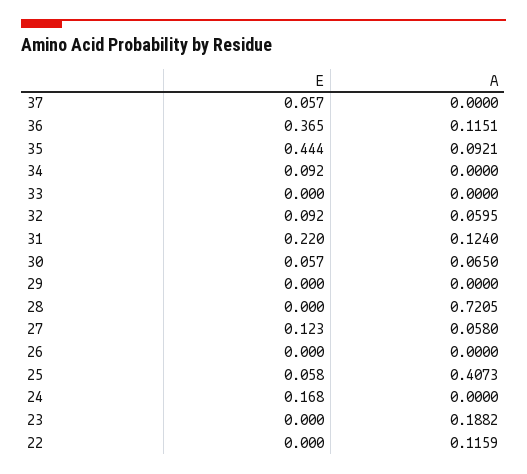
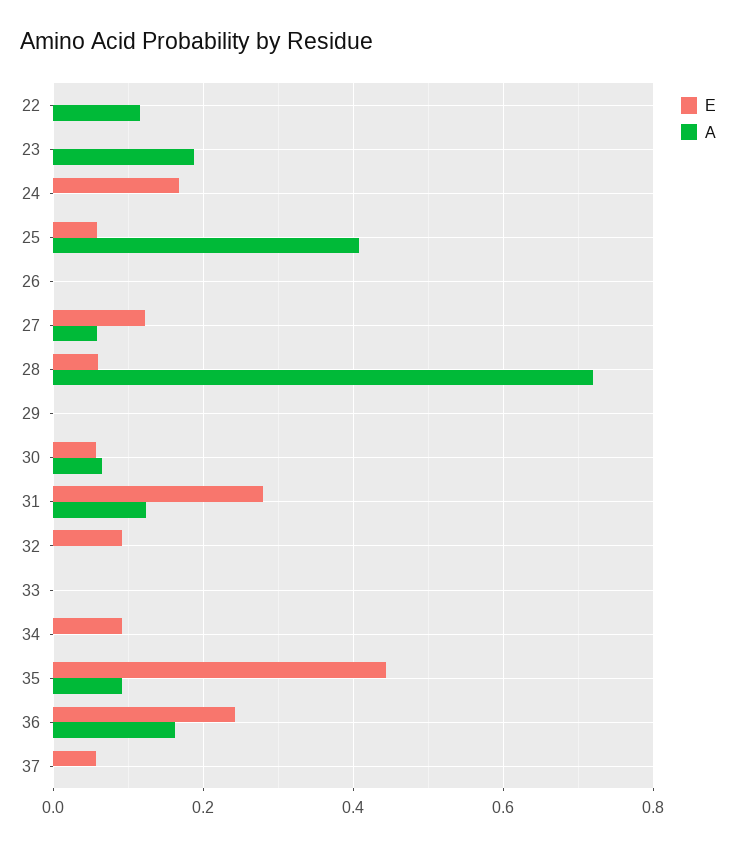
  {
    "E": {
      "37": 0.057,
-     "36": 0.365,
+     "36": 0.24,
      "35": 0.444,
      "34": 0.092,
      "33": 0,
      "32": 0.092,
-     "31": 0.22,
+     "31": 0.28,
      "30": 0.057,
      "29": 0,
-     "28": 0,
+     "28": 0.06,
      "27": 0.123,
      "26": 0,
      "25": 0.058,
      "24": 0.168,
      "23": 0,
      "22": 0
    },
    "A": {
      "37": 0,
-     "36": 0.1151,
+     "36": 0.16,
      "35": 0.0921,
      "34": 0,
      "33": 0,
-     "32": 0.0595,
+     "32": 0,
      "31": 0.124,
      "30": 0.065,
      "29": 0,
      "28": 0.7205,
      "27": 0.058,
      "26": 0,
      "25": 0.4073,
      "24": 0,
      "23": 0.1882,
      "22": 0.1159
    }
  }

